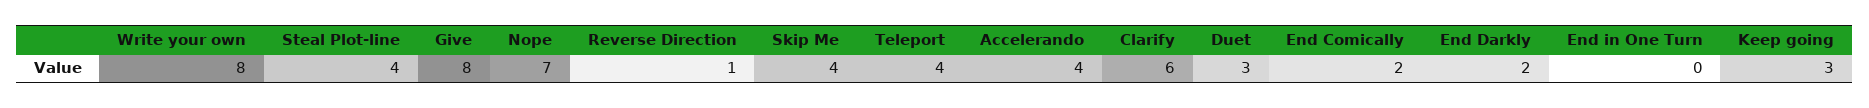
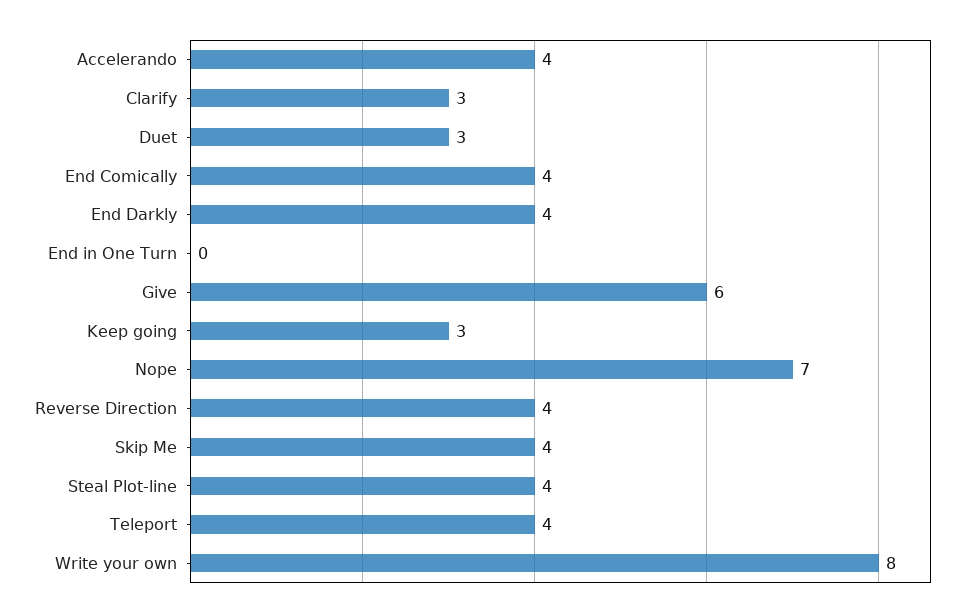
  {
    "Write your own": 8,
    "Steal Plot-line": 4,
-   "Give": 8,
+   "Give": 6,
    "Nope": 7,
-   "Reverse Direction": 1,
+   "Reverse Direction": 4,
    "Skip Me": 4,
    "Teleport": 4,
    "Accelerando": 4,
-   "Clarify": 6,
+   "Clarify": 3,
    "Duet": 3,
-   "End Comically": 2,
+   "End Comically": 4,
-   "End Darkly": 2,
+   "End Darkly": 4,
    "End in One Turn": 0,
    "Keep going": 3
  }

